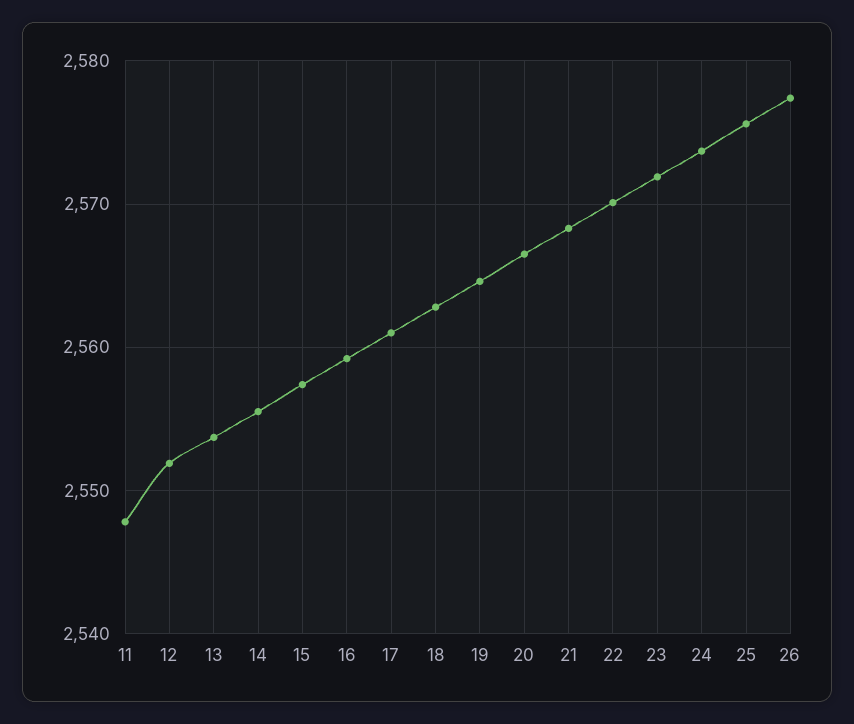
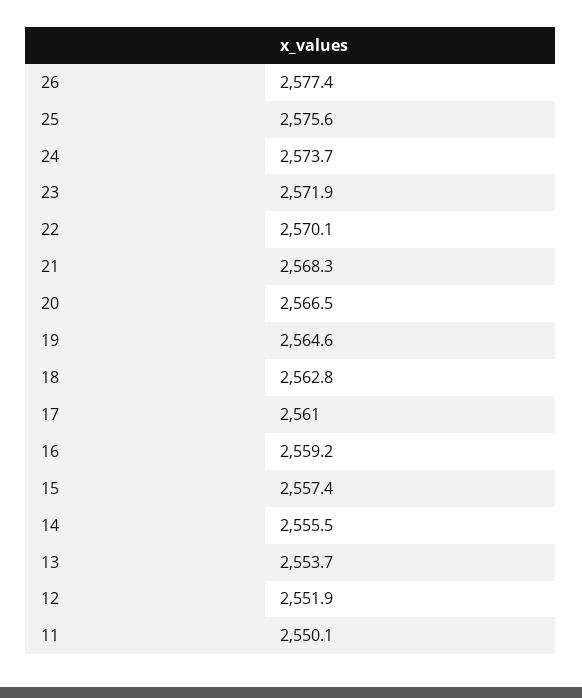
  {
-   "11": 2548,
+   "11": 2550.1,
    "12": 2551.9,
    "13": 2553.7,
    "14": 2555.5,
    "15": 2557.4,
    "16": 2559.2,
    "17": 2561,
    "18": 2562.8,
    "19": 2564.6,
    "20": 2566.5,
    "21": 2568.3,
    "22": 2570.1,
    "23": 2571.9,
    "24": 2573.7,
    "25": 2575.6,
    "26": 2577.4
  }

